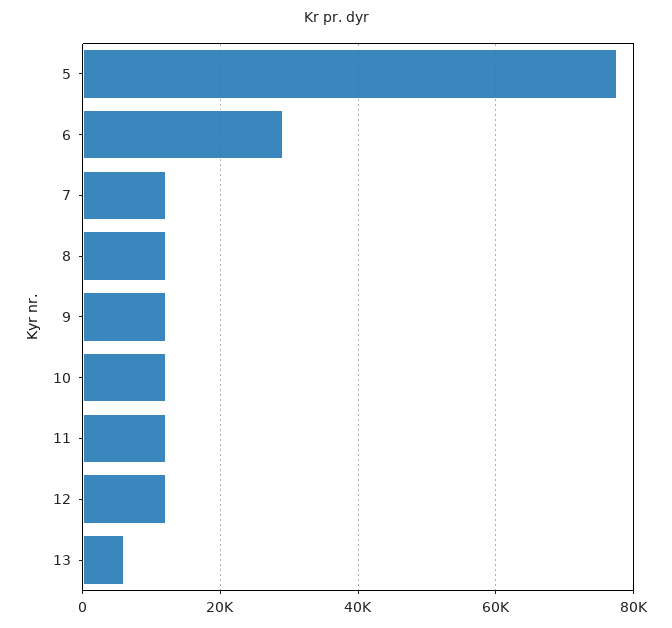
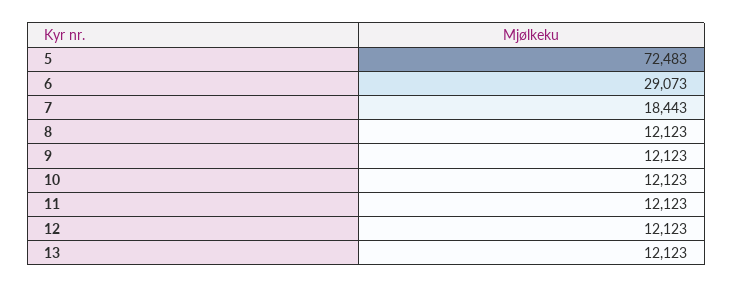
  {
-   "5": 78000,
+   "5": 72483,
    "6": 29073,
-   "7": 12000,
+   "7": 18443,
    "8": 12123,
    "9": 12123,
    "10": 12123,
    "11": 12123,
    "12": 12123,
-   "13": 6000
+   "13": 12123
  }

